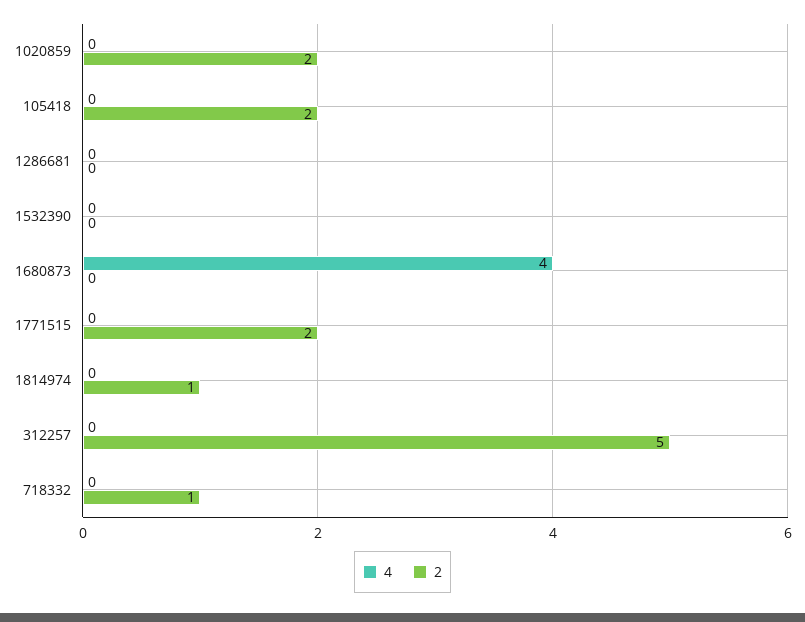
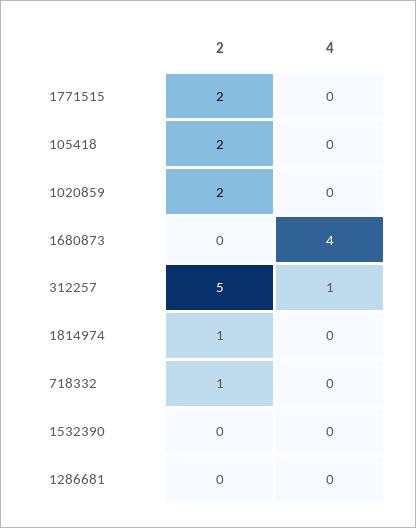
  {
    "4": {
      "1020859": 0,
      "105418": 0,
      "1286681": 0,
      "1532390": 0,
      "1680873": 4,
      "1771515": 0,
      "1814974": 0,
-     "312257": 0,
+     "312257": 1,
      "718332": 0
    },
    "2": {
      "1020859": 2,
      "105418": 2,
      "1286681": 0,
      "1532390": 0,
      "1680873": 0,
      "1771515": 2,
      "1814974": 1,
      "312257": 5,
      "718332": 1
    }
  }

